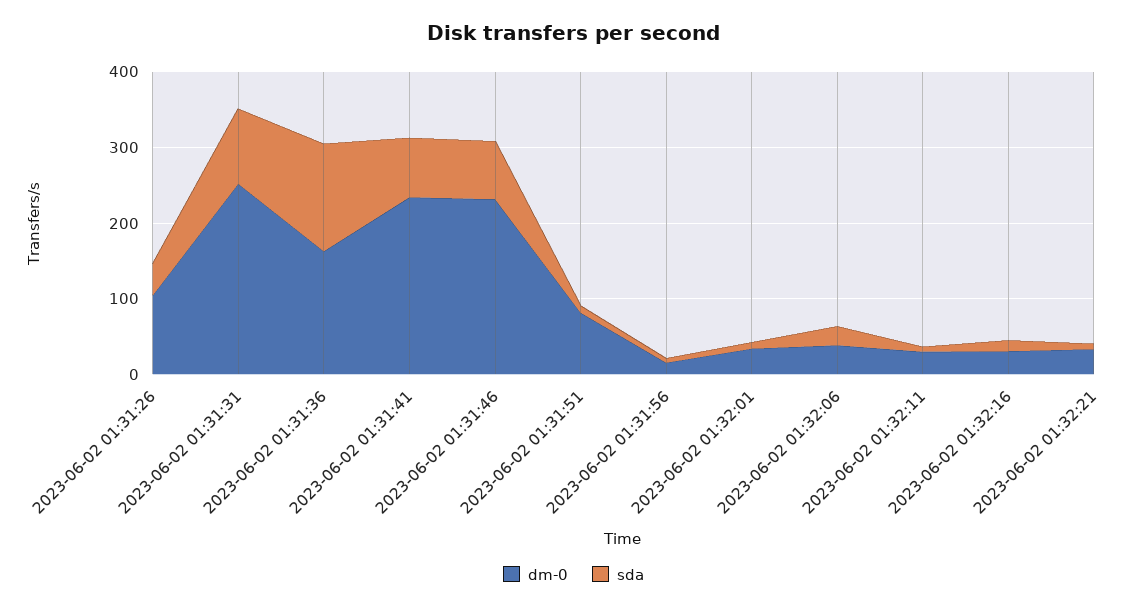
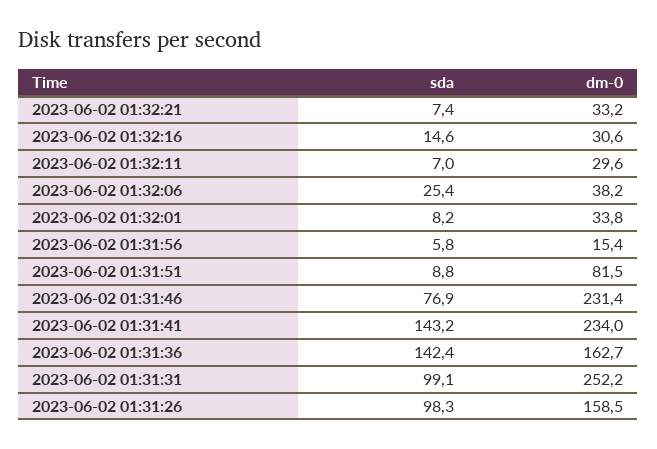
  {
    "dm-0": {
-     "2023-06-02 01:31:26": 100,
+     "2023-06-02 01:31:26": 158.5,
      "2023-06-02 01:31:31": 252.2,
      "2023-06-02 01:31:36": 162.7,
      "2023-06-02 01:31:41": 234,
      "2023-06-02 01:31:46": 231.4,
      "2023-06-02 01:31:51": 81.5,
      "2023-06-02 01:31:56": 15.4,
      "2023-06-02 01:32:01": 33.8,
      "2023-06-02 01:32:06": 38.2,
      "2023-06-02 01:32:11": 29.6,
      "2023-06-02 01:32:16": 30.6,
      "2023-06-02 01:32:21": 33.2
    },
    "sda": {
-     "2023-06-02 01:31:26": 40,
+     "2023-06-02 01:31:26": 98.3,
      "2023-06-02 01:31:31": 99.1,
      "2023-06-02 01:31:36": 142.4,
-     "2023-06-02 01:31:41": 80,
+     "2023-06-02 01:31:41": 143.2,
      "2023-06-02 01:31:46": 76.9,
      "2023-06-02 01:31:51": 8.8,
      "2023-06-02 01:31:56": 5.8,
      "2023-06-02 01:32:01": 8.2,
      "2023-06-02 01:32:06": 25.4,
      "2023-06-02 01:32:11": 7,
      "2023-06-02 01:32:16": 14.6,
      "2023-06-02 01:32:21": 7.4
    }
  }

